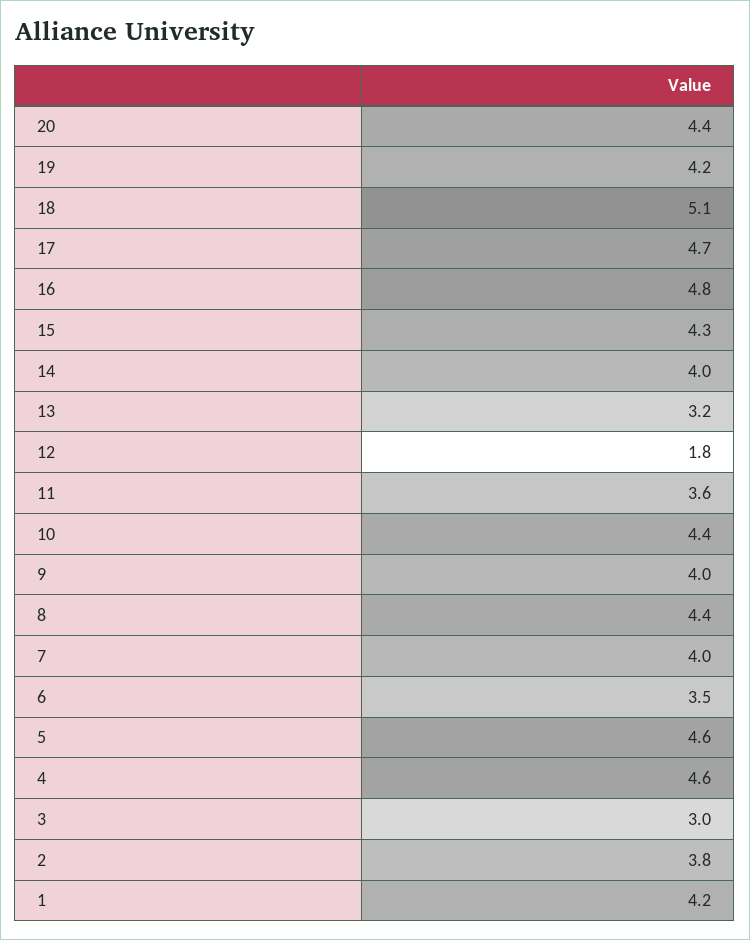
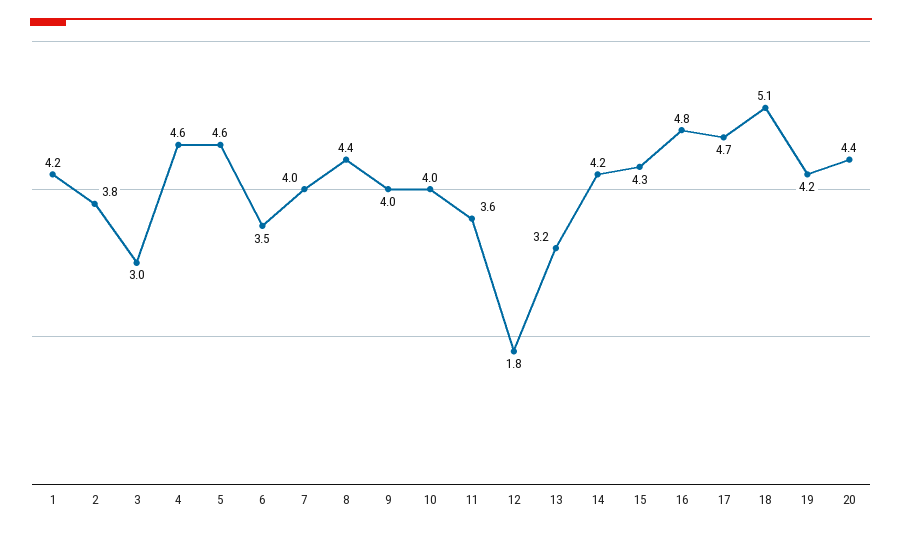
  {
    "20": 4.4,
    "19": 4.2,
    "18": 5.1,
    "17": 4.7,
    "16": 4.8,
    "15": 4.3,
-   "14": 4,
+   "14": 4.2,
    "13": 3.2,
    "12": 1.8,
    "11": 3.6,
-   "10": 4.4,
+   "10": 4,
    "9": 4,
    "8": 4.4,
    "7": 4,
    "6": 3.5,
    "5": 4.6,
    "4": 4.6,
    "3": 3,
    "2": 3.8,
    "1": 4.2
  }

